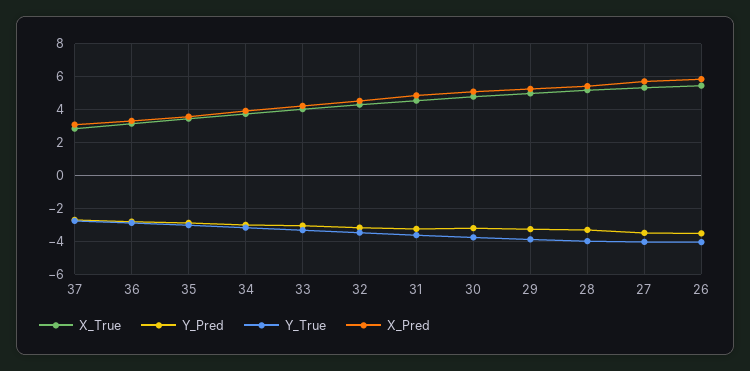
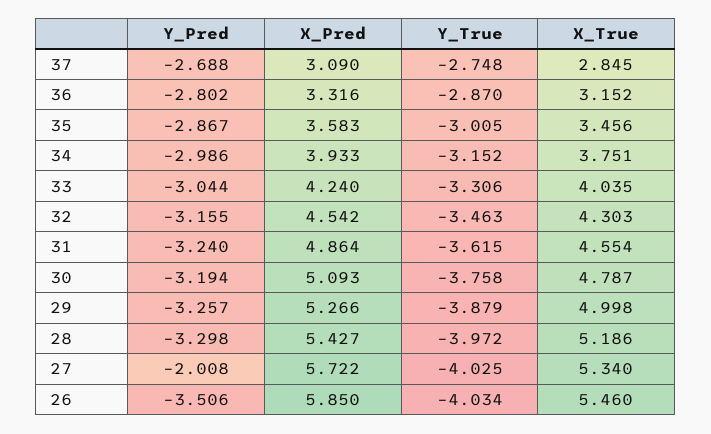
  {
    "X_True": {
      "37": 2.845,
      "36": 3.152,
      "35": 3.456,
      "34": 3.751,
      "33": 4.035,
      "32": 4.303,
      "31": 4.554,
      "30": 4.787,
      "29": 4.998,
      "28": 5.186,
      "27": 5.34,
      "26": 5.46
    },
    "Y_Pred": {
      "37": -2.688,
      "36": -2.802,
      "35": -2.867,
      "34": -2.986,
      "33": -3.044,
      "32": -3.155,
      "31": -3.24,
      "30": -3.194,
      "29": -3.257,
      "28": -3.298,
-     "27": -3.5,
+     "27": -2.008,
      "26": -3.506
    },
    "Y_True": {
      "37": -2.748,
      "36": -2.87,
      "35": -3.005,
      "34": -3.152,
      "33": -3.306,
      "32": -3.463,
      "31": -3.615,
      "30": -3.758,
      "29": -3.879,
      "28": -3.972,
      "27": -4.025,
      "26": -4.034
    },
    "X_Pred": {
      "37": 3.09,
      "36": 3.316,
      "35": 3.583,
      "34": 3.933,
      "33": 4.24,
      "32": 4.542,
      "31": 4.864,
      "30": 5.093,
      "29": 5.266,
      "28": 5.427,
      "27": 5.722,
      "26": 5.85
    }
  }

